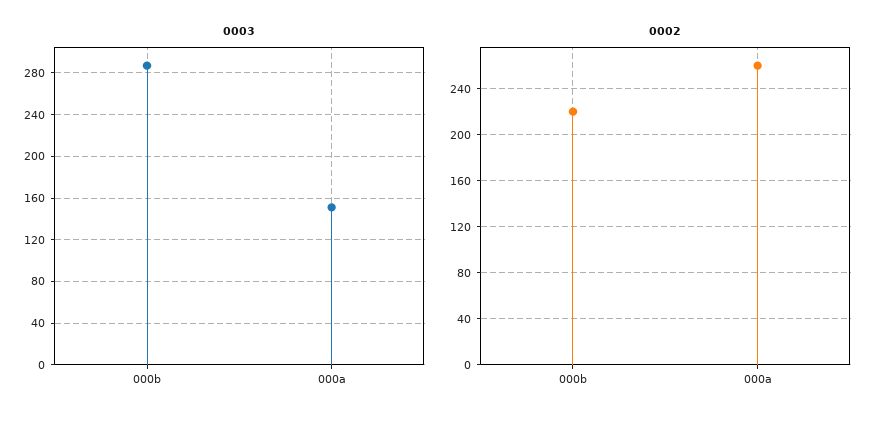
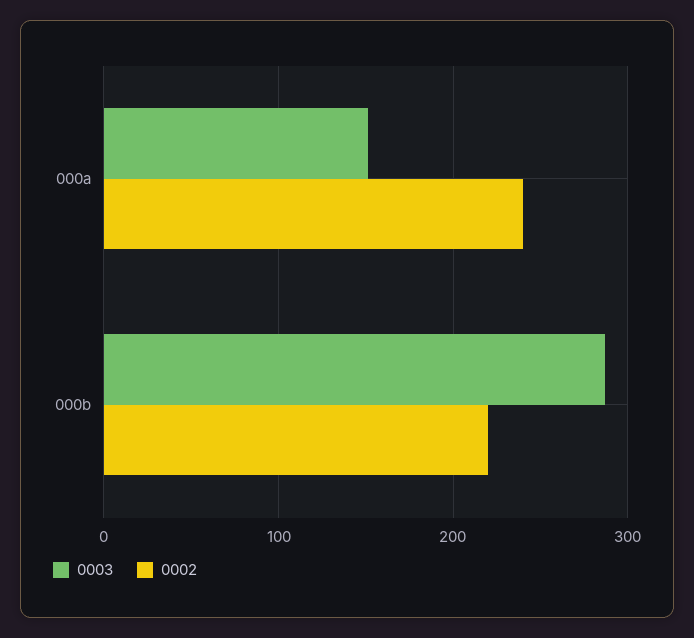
  {
    "0003": {
      "000b": 290,
      "000a": 150
    },
    "0002": {
      "000b": 220,
-     "000a": 260
+     "000a": 240
    }
  }

